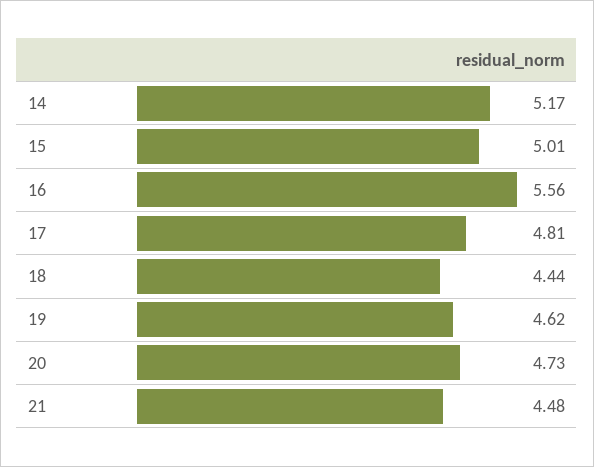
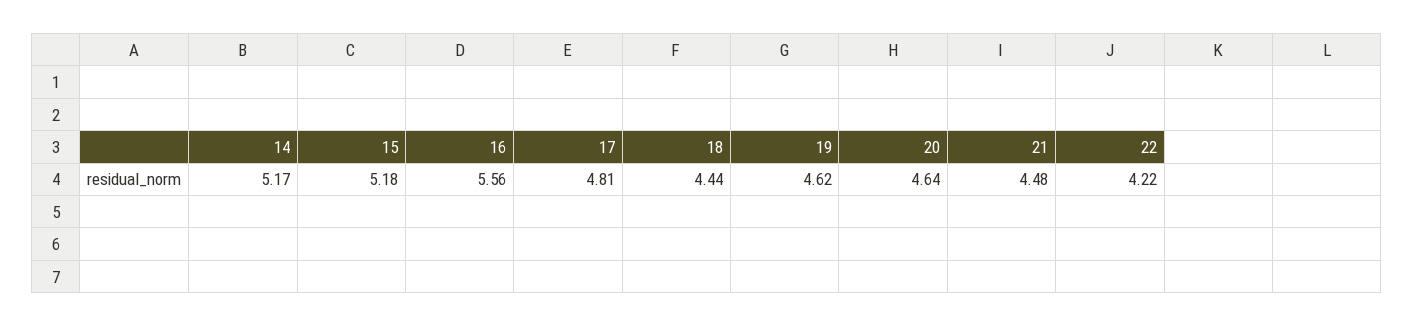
  {
    "14": 5.17,
-   "15": 5.01,
+   "15": 5.18,
    "16": 5.56,
    "17": 4.81,
    "18": 4.44,
    "19": 4.62,
-   "20": 4.73,
+   "20": 4.64,
-   "21": 4.48
+   "21": 4.48,
+   "22": 4.22
  }

